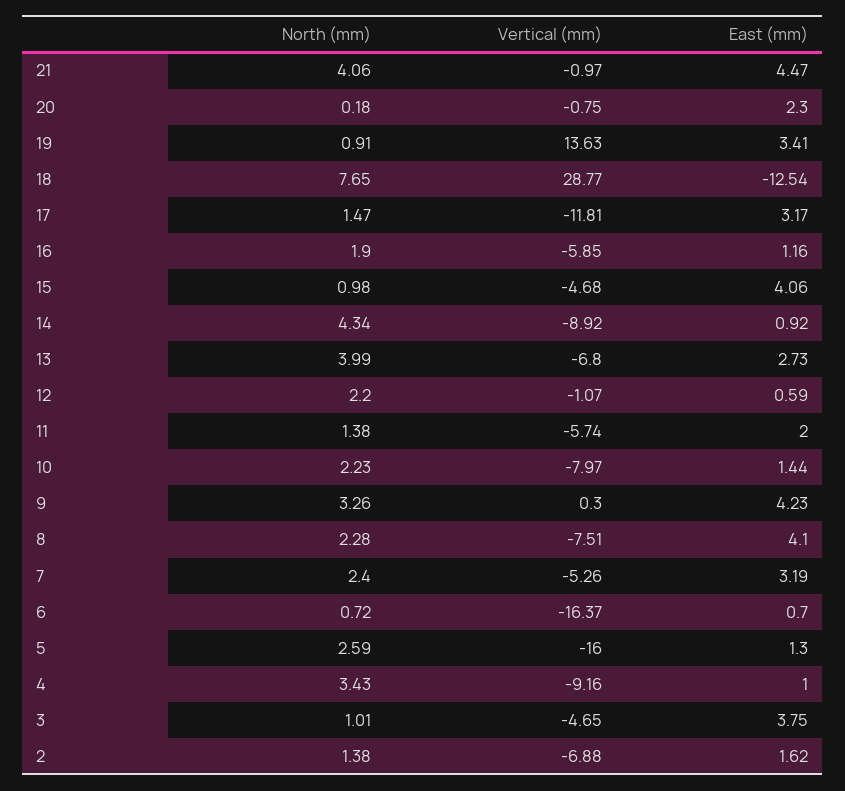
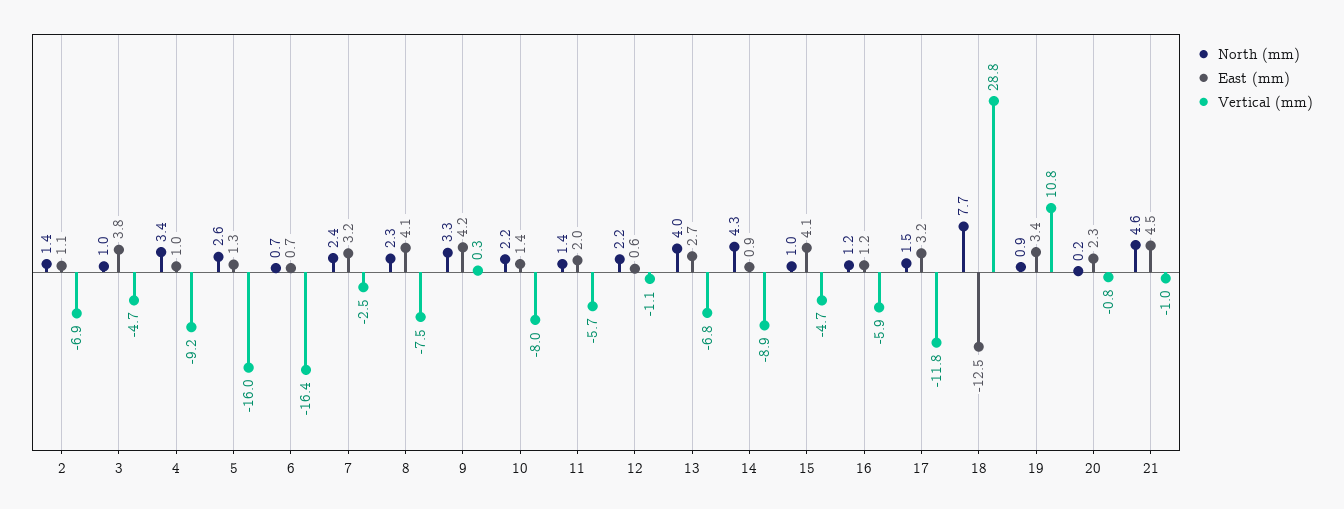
  {
    "North (mm)": {
-     "21": 4.06,
+     "21": 4.6,
      "20": 0.18,
      "19": 0.91,
      "18": 7.65,
      "17": 1.47,
-     "16": 1.9,
+     "16": 1.2,
      "15": 0.98,
      "14": 4.34,
      "13": 3.99,
      "12": 2.2,
      "11": 1.38,
      "10": 2.23,
      "9": 3.26,
      "8": 2.28,
      "7": 2.4,
      "6": 0.72,
      "5": 2.59,
      "4": 3.43,
      "3": 1.01,
      "2": 1.38
    },
    "Vertical (mm)": {
      "21": -0.97,
      "20": -0.75,
-     "19": 13.63,
+     "19": 10.8,
      "18": 28.77,
      "17": -11.81,
      "16": -5.85,
      "15": -4.68,
      "14": -8.92,
      "13": -6.8,
      "12": -1.07,
      "11": -5.74,
      "10": -7.97,
      "9": 0.3,
      "8": -7.51,
-     "7": -5.26,
+     "7": -2.5,
      "6": -16.37,
      "5": -16,
      "4": -9.16,
      "3": -4.65,
      "2": -6.88
    },
    "East (mm)": {
      "21": 4.47,
      "20": 2.3,
      "19": 3.41,
      "18": -12.54,
      "17": 3.17,
      "16": 1.16,
      "15": 4.06,
      "14": 0.92,
      "13": 2.73,
      "12": 0.59,
      "11": 2,
      "10": 1.44,
      "9": 4.23,
      "8": 4.1,
      "7": 3.19,
      "6": 0.7,
      "5": 1.3,
      "4": 1,
      "3": 3.75,
-     "2": 1.62
+     "2": 1.1
    }
  }

